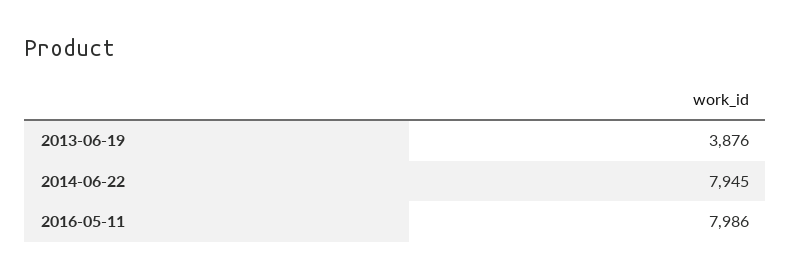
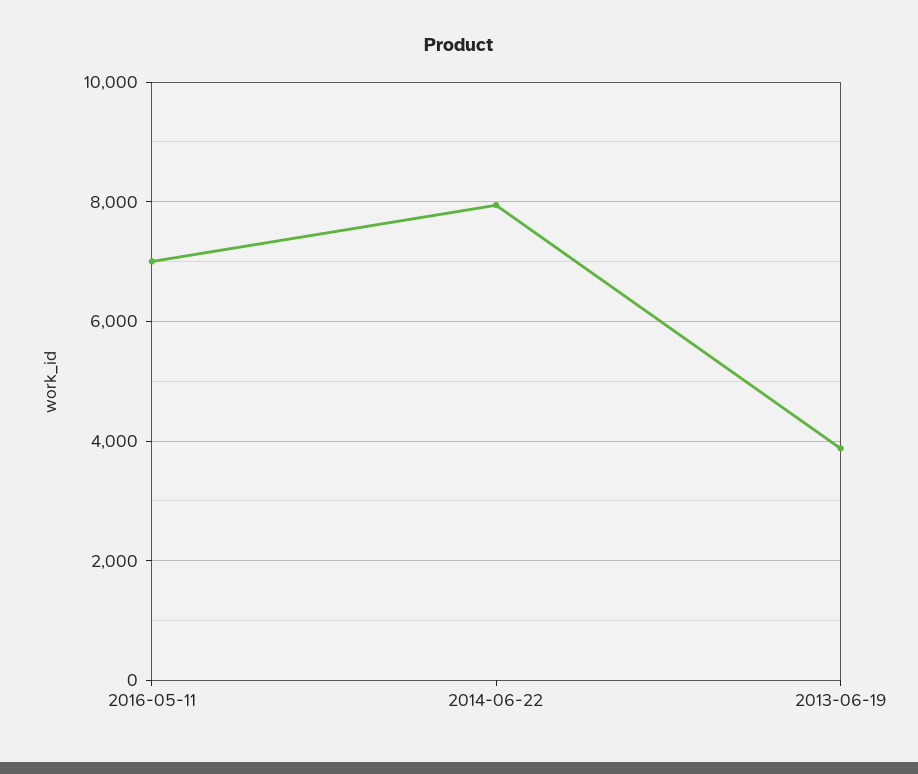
  {
    "2013-06-19": 3876,
    "2014-06-22": 7945,
-   "2016-05-11": 7986
+   "2016-05-11": 7000
  }

